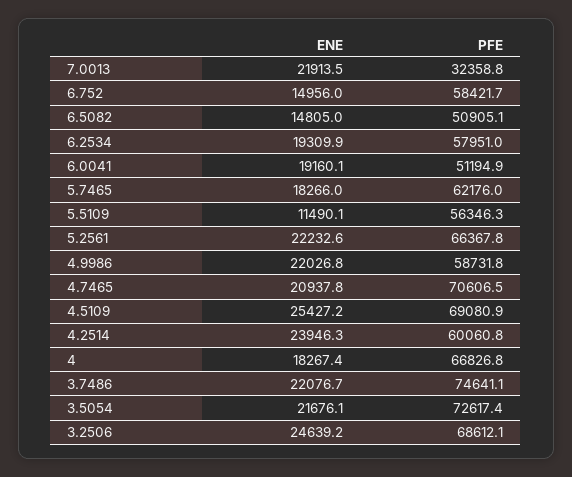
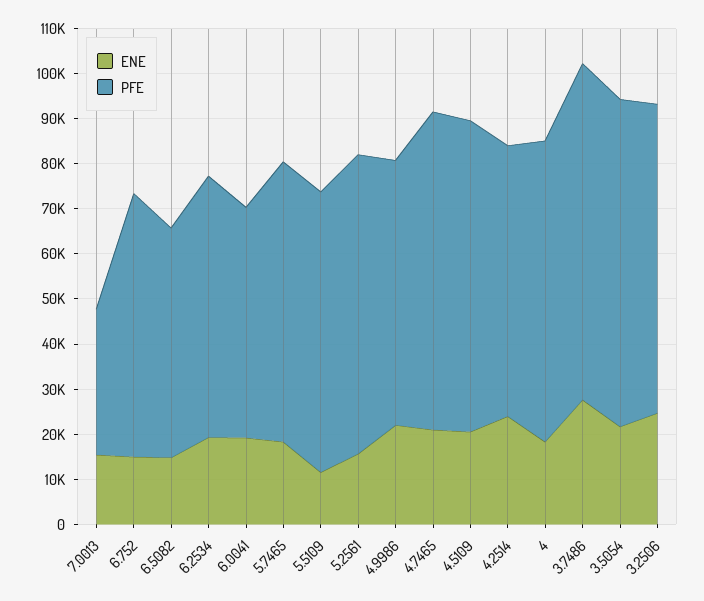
  {
    "ENE": {
-     "7.0013": 21913.5,
+     "7.0013": 16000,
      "6.752": 14956,
      "6.5082": 14805,
      "6.2534": 19309.9,
      "6.0041": 19160.1,
      "5.7465": 18266,
      "5.5109": 11490.1,
-     "5.2561": 22232.6,
+     "5.2561": 16000,
      "4.9986": 22026.8,
      "4.7465": 20937.8,
-     "4.5109": 25427.2,
+     "4.5109": 20000,
      "4.2514": 23946.3,
      "4": 18267.4,
-     "3.7486": 22076.7,
+     "3.7486": 28000,
      "3.5054": 21676.1,
      "3.2506": 24639.2
    },
    "PFE": {
      "7.0013": 32358.8,
      "6.752": 58421.7,
      "6.5082": 50905.1,
      "6.2534": 57951,
      "6.0041": 51194.9,
      "5.7465": 62176,
-     "5.5109": 56346.3,
+     "5.5109": 62000,
      "5.2561": 66367.8,
      "4.9986": 58731.8,
      "4.7465": 70606.5,
      "4.5109": 69080.9,
      "4.2514": 60060.8,
      "4": 66826.8,
      "3.7486": 74641.1,
      "3.5054": 72617.4,
      "3.2506": 68612.1
    }
  }

